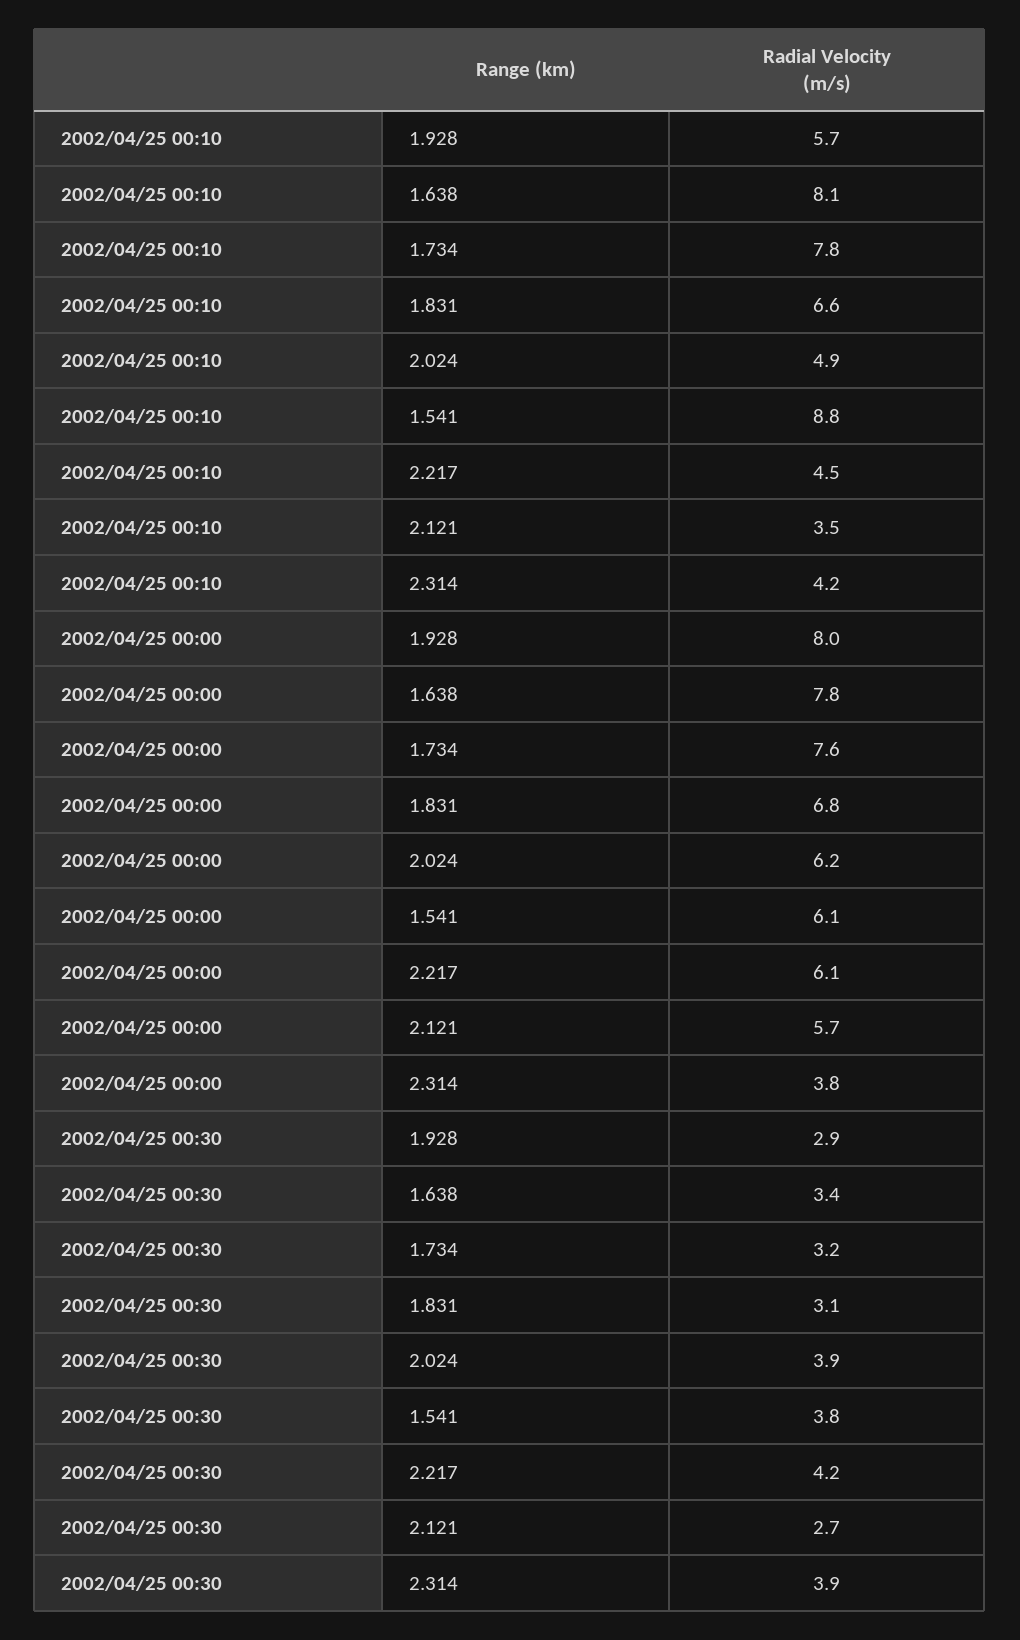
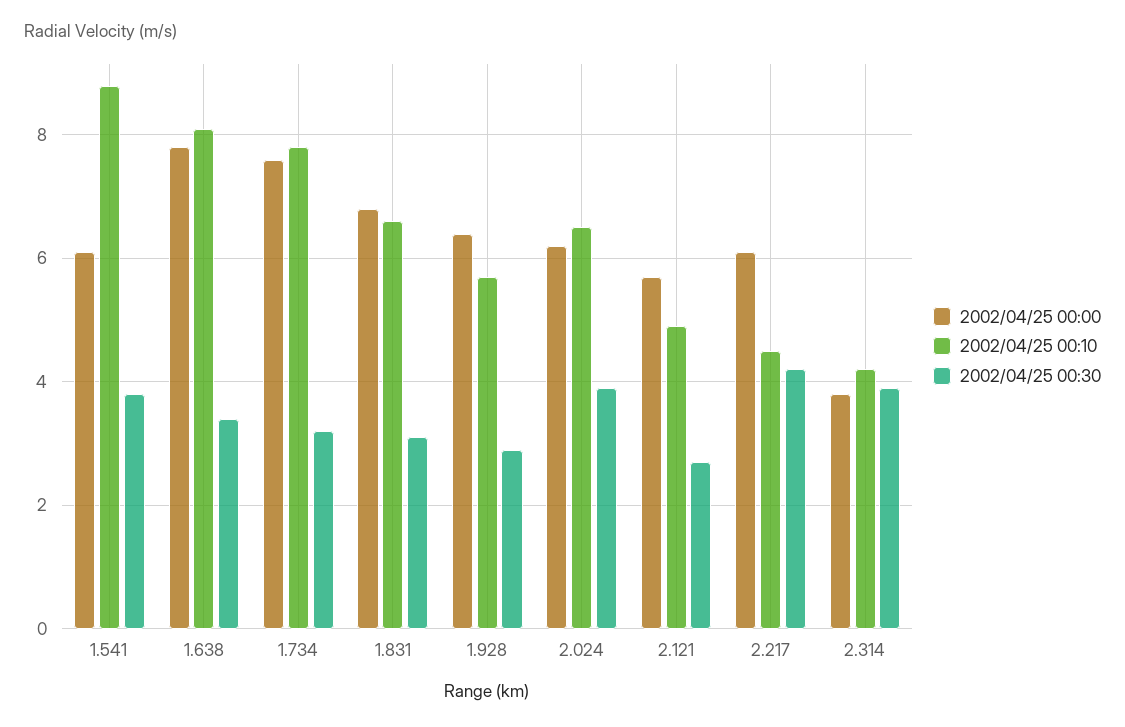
  {
    "2002/04/25 00:10": {
      "1.928": 5.7,
      "1.638": 8.1,
      "1.734": 7.8,
      "1.831": 6.6,
-     "2.024": 4.9,
+     "2.024": 6.5,
      "1.541": 8.8,
      "2.217": 4.5,
-     "2.121": 3.5,
+     "2.121": 5,
      "2.314": 4.2
    },
    "2002/04/25 00:00": {
-     "1.928": 8,
+     "1.928": 6.5,
      "1.638": 7.8,
      "1.734": 7.6,
      "1.831": 6.8,
      "2.024": 6.2,
      "1.541": 6.1,
      "2.217": 6.1,
      "2.121": 5.7,
      "2.314": 3.8
    },
    "2002/04/25 00:30": {
      "1.928": 2.9,
      "1.638": 3.4,
      "1.734": 3.2,
      "1.831": 3.1,
      "2.024": 3.9,
      "1.541": 3.8,
      "2.217": 4.2,
      "2.121": 2.7,
      "2.314": 3.9
    }
  }

